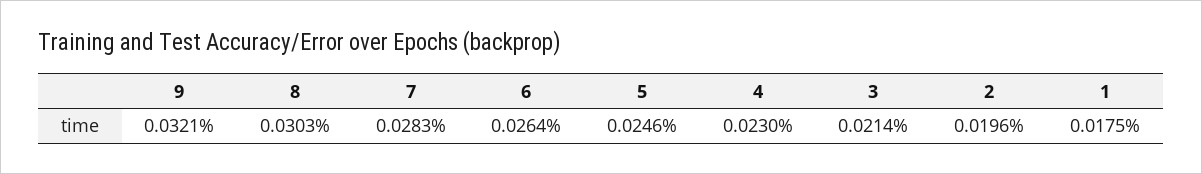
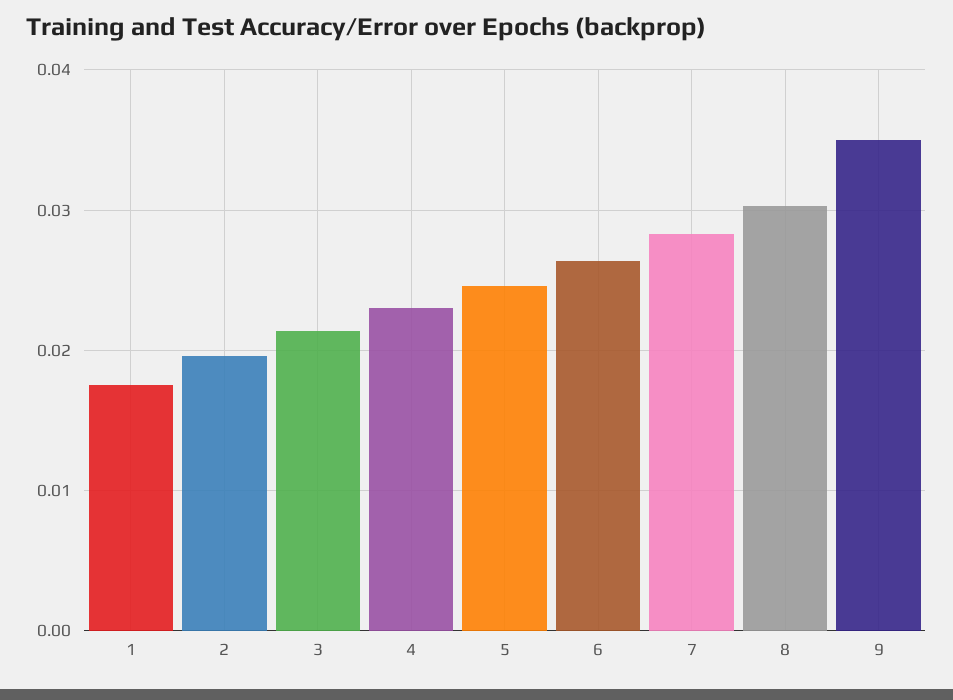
  {
-   "9": 0.0321,
+   "9": 0.035,
    "8": 0.0303,
    "7": 0.0283,
    "6": 0.0264,
    "5": 0.0246,
    "4": 0.023,
    "3": 0.0214,
    "2": 0.0196,
    "1": 0.0175
  }

